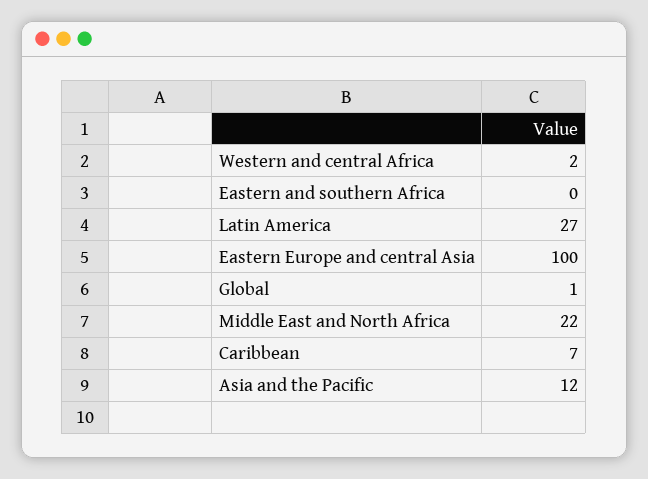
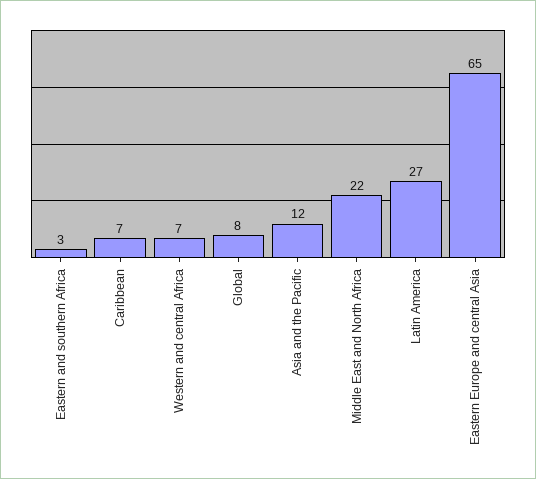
  {
-   "Western and central Africa": 2,
+   "Western and central Africa": 7,
-   "Eastern and southern Africa": 0,
+   "Eastern and southern Africa": 3,
    "Latin America": 27,
-   "Eastern Europe and central Asia": 100,
+   "Eastern Europe and central Asia": 65,
-   "Global": 1,
+   "Global": 8,
    "Middle East and North Africa": 22,
    "Caribbean": 7,
    "Asia and the Pacific": 12
  }

